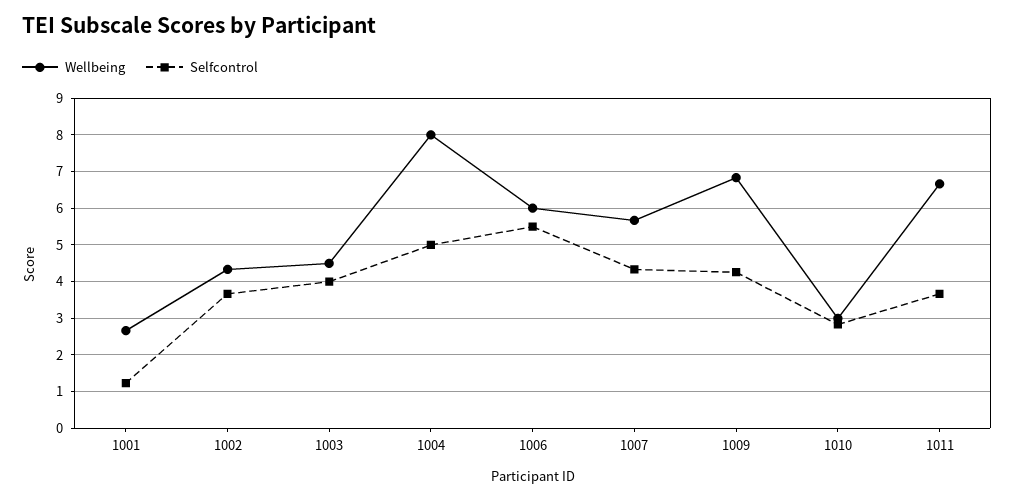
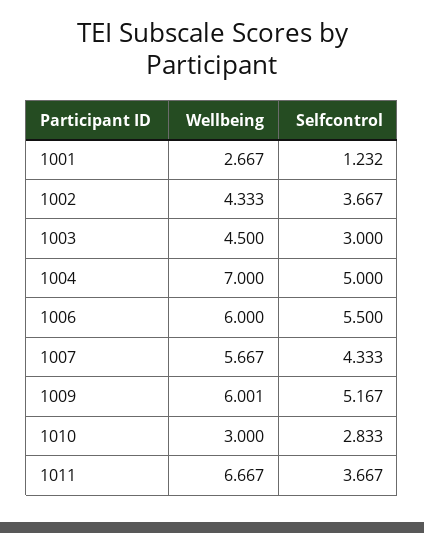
  {
    "Wellbeing": {
      "1001": 2.667,
      "1002": 4.333,
      "1003": 4.5,
-     "1004": 8,
+     "1004": 7,
      "1006": 6,
      "1007": 5.667,
-     "1009": 6.8,
+     "1009": 6.001,
      "1010": 3,
      "1011": 6.667
    },
    "Selfcontrol": {
      "1001": 1.232,
      "1002": 3.667,
-     "1003": 4,
+     "1003": 3,
      "1004": 5,
      "1006": 5.5,
      "1007": 4.333,
-     "1009": 4.2,
+     "1009": 5.167,
      "1010": 2.833,
      "1011": 3.667
    }
  }

